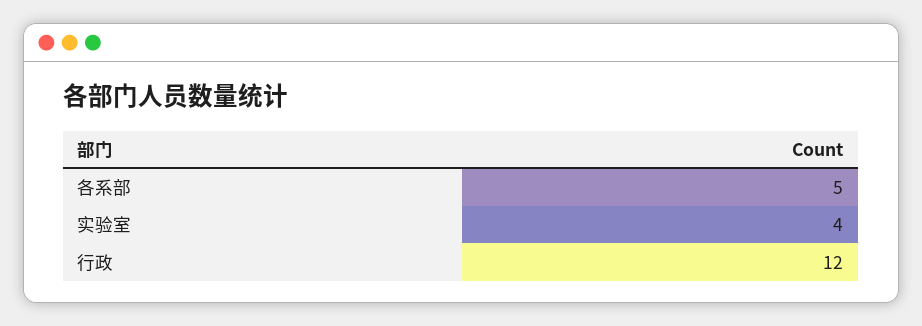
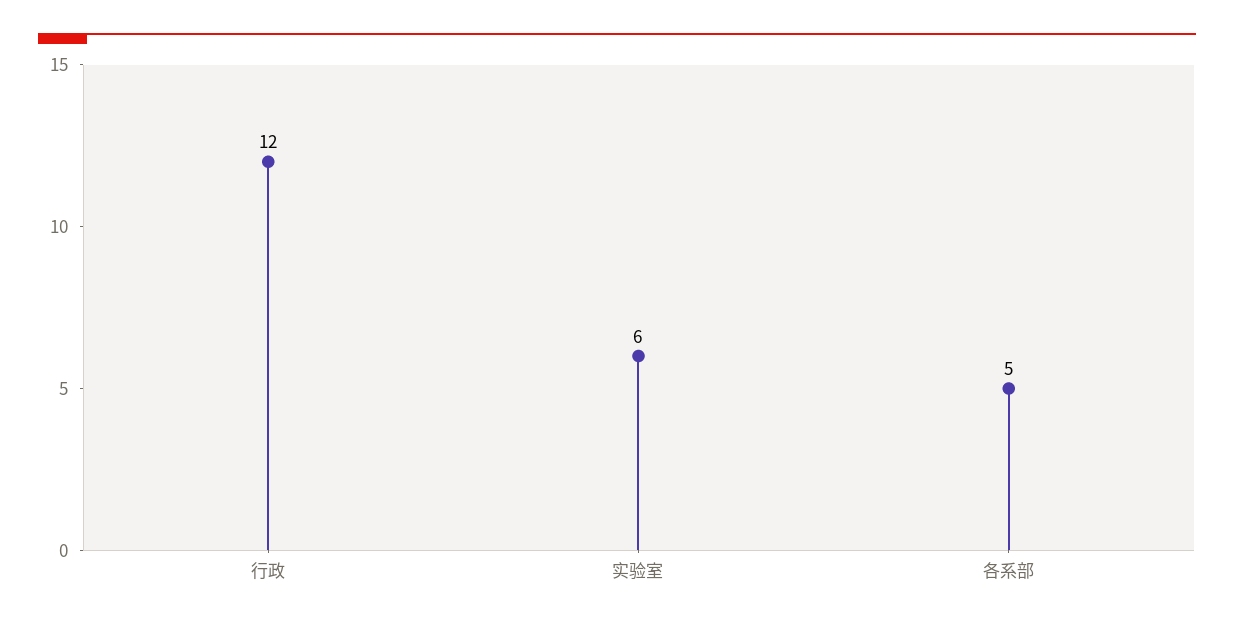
  {
    "各系部": 5,
-   "实验室": 4,
+   "实验室": 6,
    "行政": 12
  }

